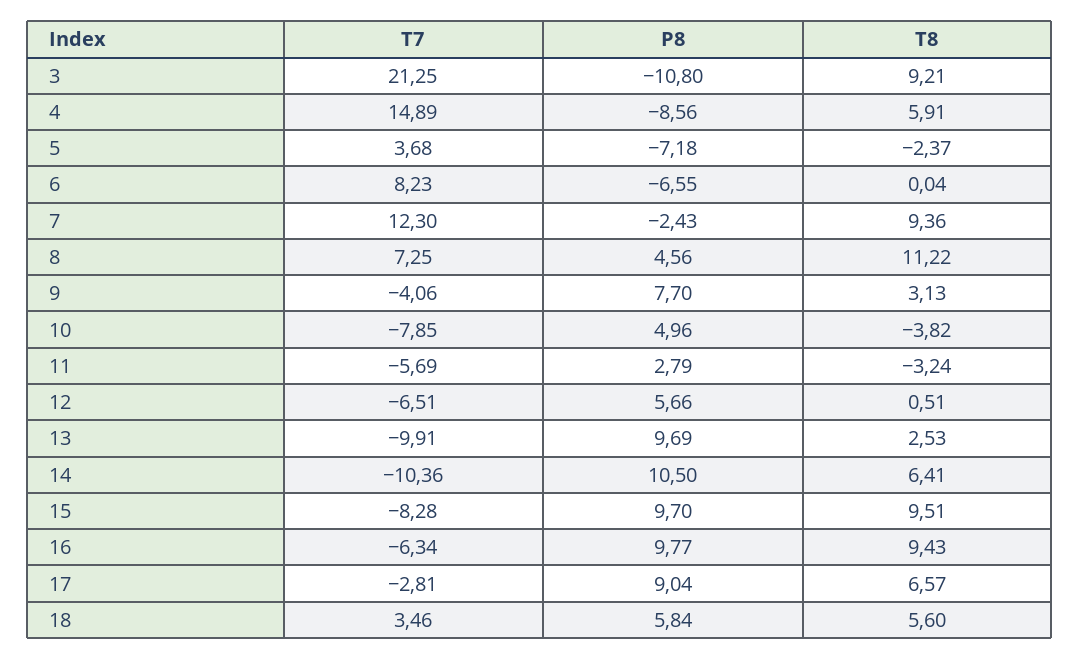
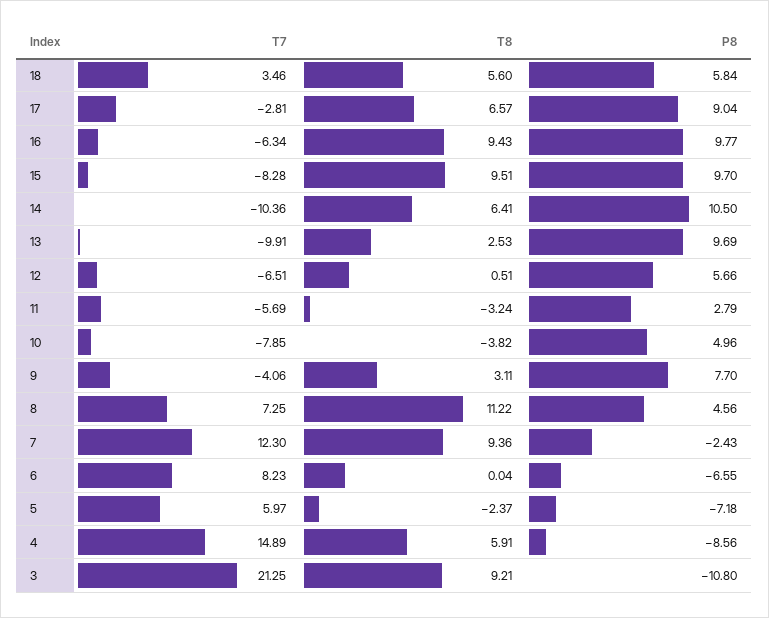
  {
    "T7": {
      "3": 21.25,
      "4": 14.89,
-     "5": 3.68,
+     "5": 5.97,
      "6": 8.23,
      "7": 12.3,
      "8": 7.25,
      "9": -4.06,
      "10": -7.85,
      "11": -5.69,
      "12": -6.51,
      "13": -9.91,
      "14": -10.36,
      "15": -8.28,
      "16": -6.34,
      "17": -2.81,
      "18": 3.46
    },
    "P8": {
      "3": -10.8,
      "4": -8.56,
      "5": -7.18,
      "6": -6.55,
      "7": -2.43,
      "8": 4.56,
      "9": 7.7,
      "10": 4.96,
      "11": 2.79,
      "12": 5.66,
      "13": 9.69,
      "14": 10.5,
      "15": 9.7,
      "16": 9.77,
      "17": 9.04,
      "18": 5.84
    },
    "T8": {
      "3": 9.21,
      "4": 5.91,
      "5": -2.37,
      "6": 0.04,
      "7": 9.36,
      "8": 11.22,
-     "9": 3.13,
+     "9": 3.11,
      "10": -3.82,
      "11": -3.24,
      "12": 0.51,
      "13": 2.53,
      "14": 6.41,
      "15": 9.51,
      "16": 9.43,
      "17": 6.57,
      "18": 5.6
    }
  }

